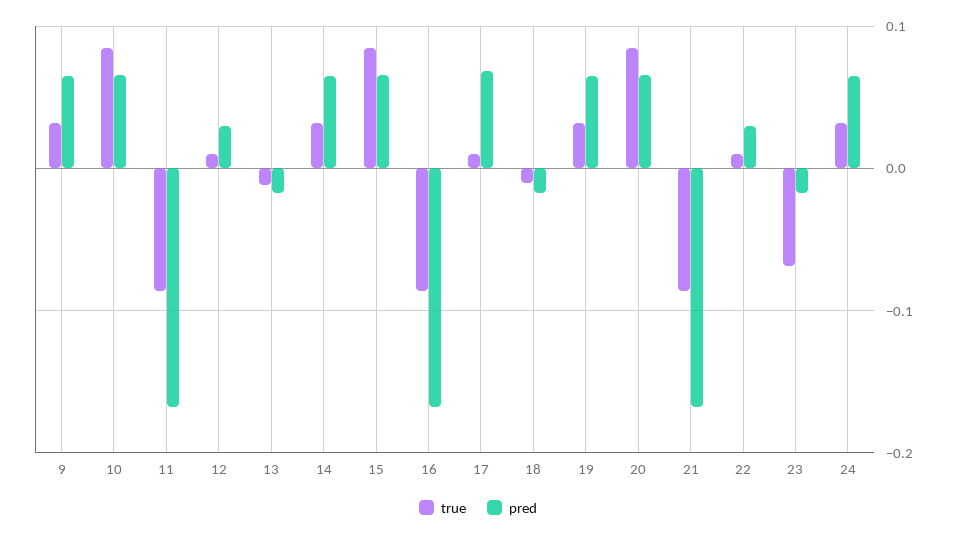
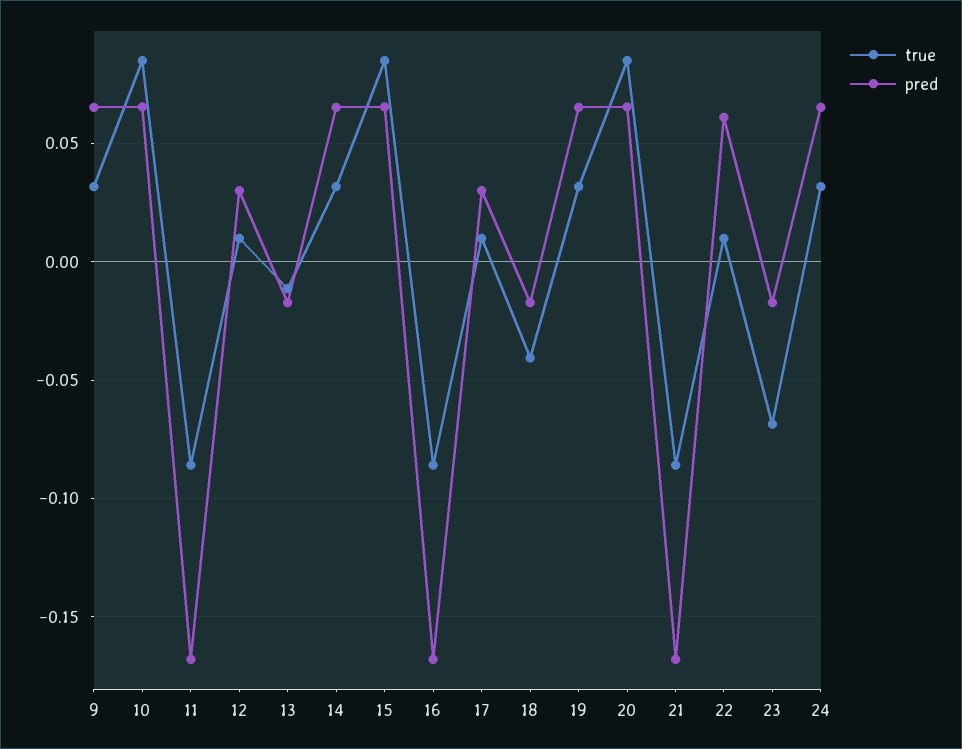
  {
    "true": {
      "9": 0.03,
      "10": 0.085,
      "11": -0.085,
      "12": 0.01,
      "13": -0.01,
      "14": 0.03,
      "15": 0.085,
      "16": -0.085,
      "17": 0.01,
-     "18": -0.01,
+     "18": -0.04,
      "19": 0.03,
      "20": 0.085,
      "21": -0.085,
      "22": 0.01,
      "23": -0.07,
      "24": 0.03
    },
    "pred": {
      "9": 0.065,
      "10": 0.065,
      "11": -0.17,
      "12": 0.03,
      "13": -0.015,
      "14": 0.065,
      "15": 0.065,
      "16": -0.17,
-     "17": 0.07,
+     "17": 0.03,
      "18": -0.015,
      "19": 0.065,
      "20": 0.065,
      "21": -0.17,
-     "22": 0.03,
+     "22": 0.06,
      "23": -0.015,
      "24": 0.065
    }
  }

